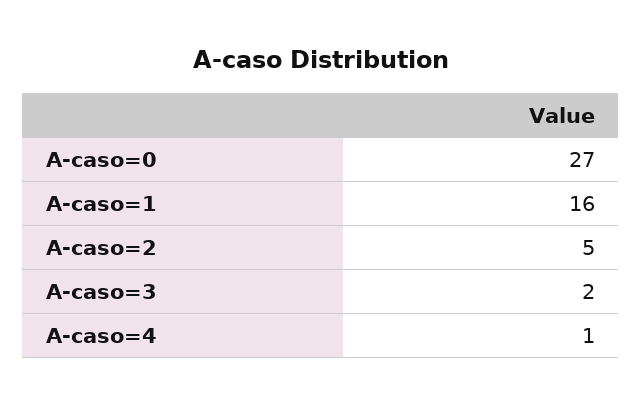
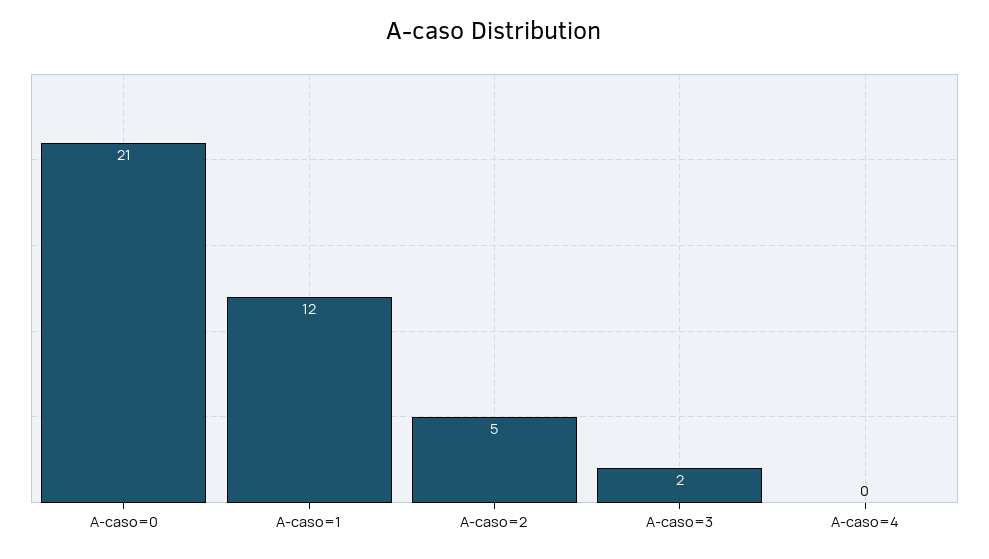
  {
-   "A-caso=0": 27,
+   "A-caso=0": 21,
-   "A-caso=1": 16,
+   "A-caso=1": 12,
    "A-caso=2": 5,
    "A-caso=3": 2,
-   "A-caso=4": 1
+   "A-caso=4": 0
  }

